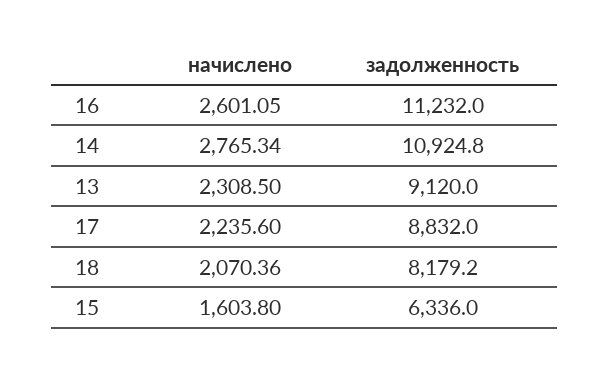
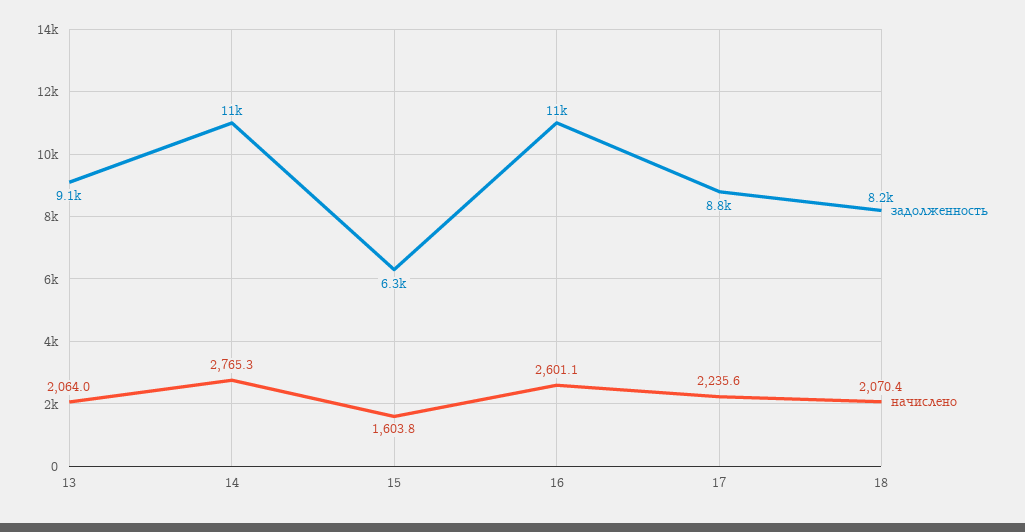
  {
    "начислено": {
      "16": 2601.05,
      "14": 2765.34,
-     "13": 2308.5,
+     "13": 2064,
      "17": 2235.6,
      "18": 2070.36,
      "15": 1603.8
    },
    "задолженность": {
      "16": 11232,
      "14": 10924.8,
      "13": 9120,
      "17": 8832,
      "18": 8179.2,
      "15": 6336
    }
  }

